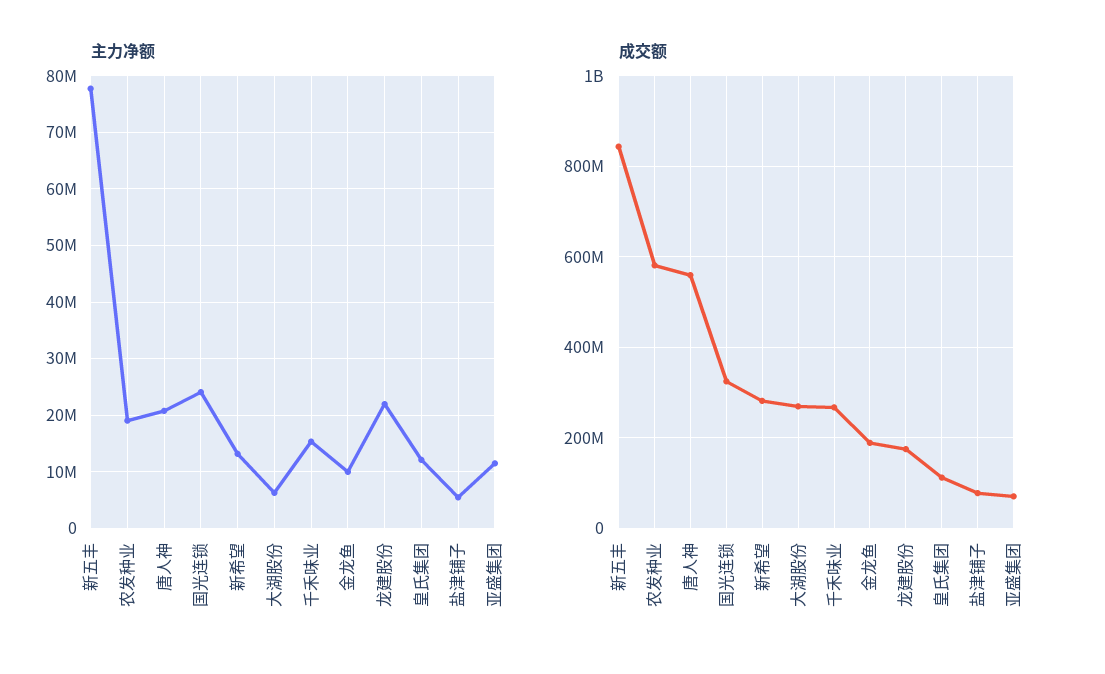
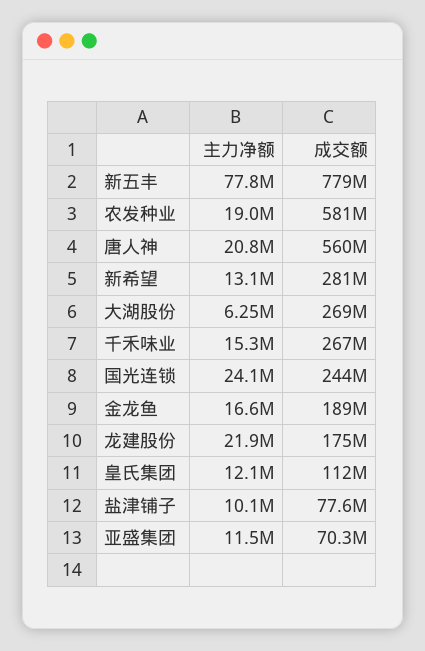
  {
    "主力净额": {
      "新五丰": 77800000,
      "农发种业": 19000000,
      "唐人神": 20800000,
      "国光连锁": 24100000,
      "新希望": 13100000,
      "大湖股份": 6250000,
      "千禾味业": 15300000,
-     "金龙鱼": 10000000,
+     "金龙鱼": 16600000,
      "龙建股份": 21900000,
      "皇氏集团": 12100000,
-     "盐津铺子": 6000000,
+     "盐津铺子": 10100000,
      "亚盛集团": 11500000
    },
    "成交额": {
-     "新五丰": 840000000,
+     "新五丰": 779000000,
      "农发种业": 581000000,
      "唐人神": 560000000,
-     "国光连锁": 320000000,
+     "国光连锁": 244000000,
      "新希望": 281000000,
      "大湖股份": 269000000,
      "千禾味业": 267000000,
      "金龙鱼": 189000000,
      "龙建股份": 175000000,
      "皇氏集团": 112000000,
      "盐津铺子": 77600000,
      "亚盛集团": 70300000
    }
  }

